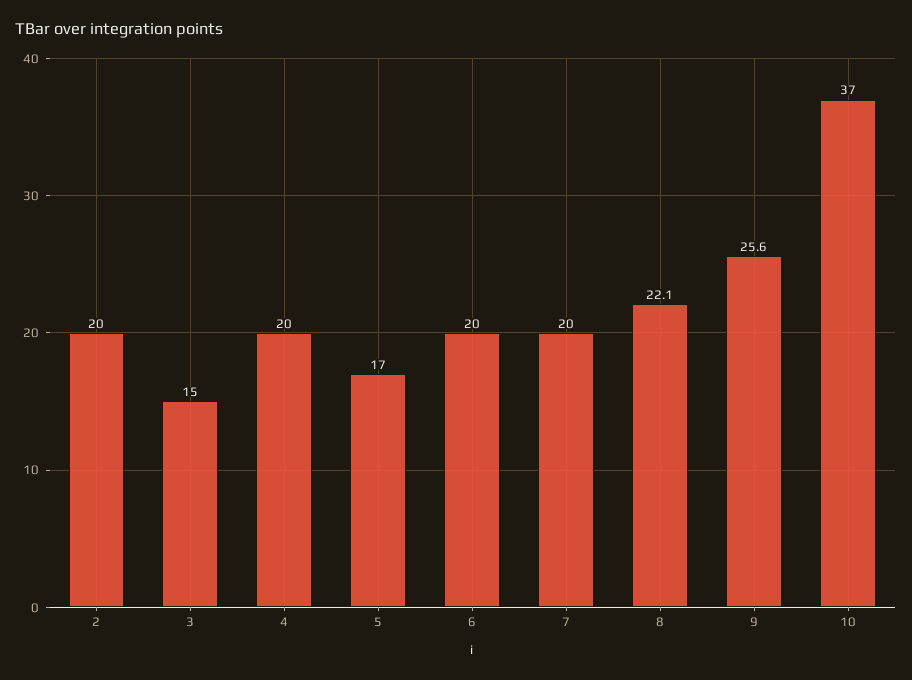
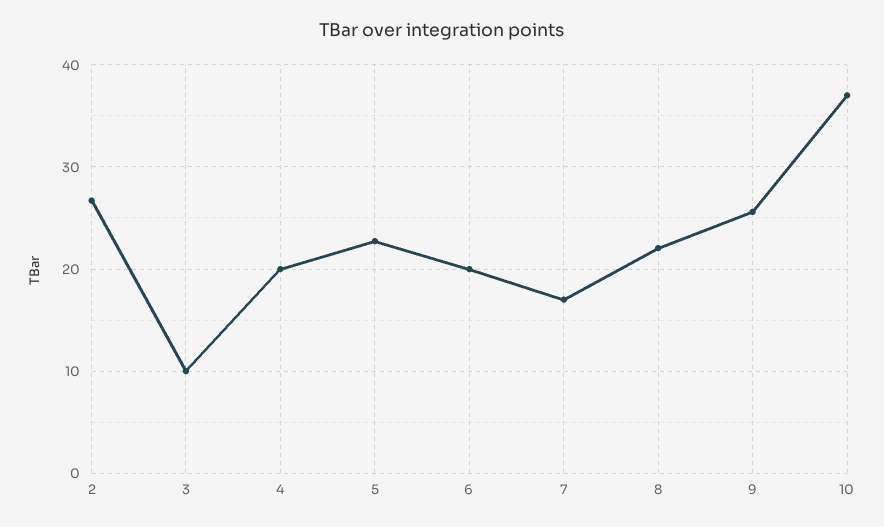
  {
-   "2": 20,
+   "2": 27,
-   "3": 15,
+   "3": 10,
    "4": 20,
-   "5": 17,
+   "5": 23,
    "6": 20,
-   "7": 20,
+   "7": 17,
    "8": 22.1,
    "9": 25.6,
    "10": 37
  }

